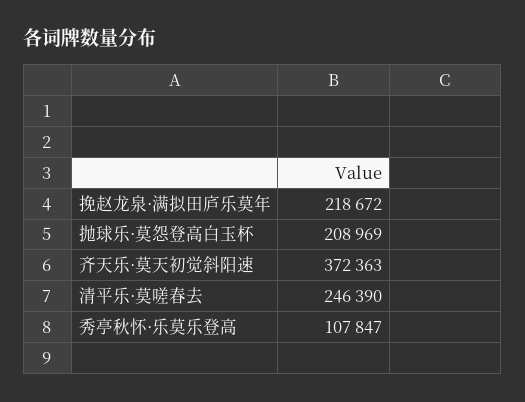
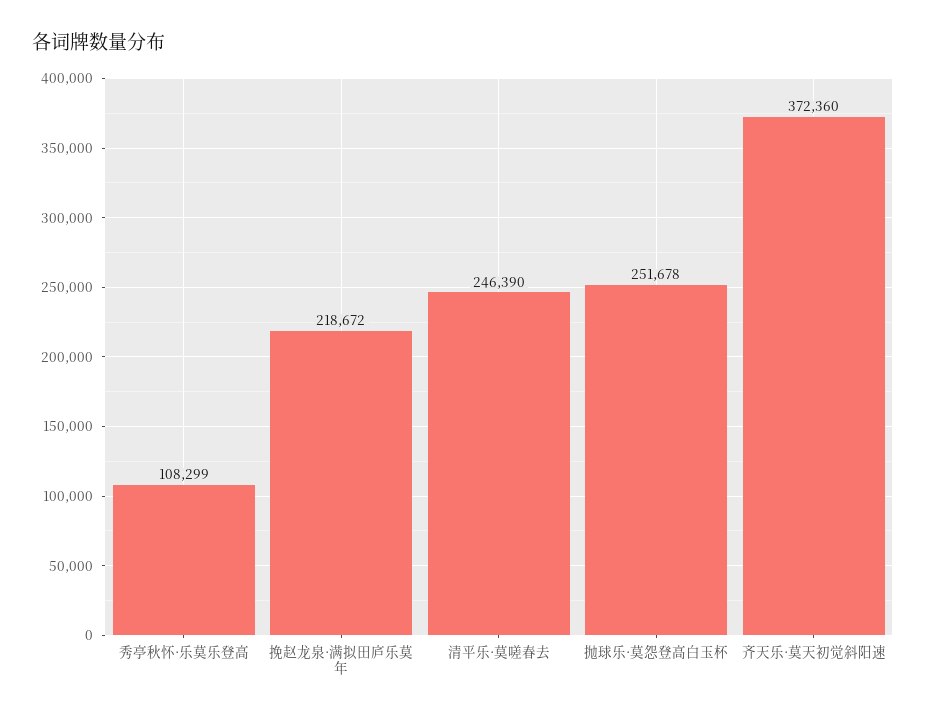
  {
    "挽赵龙泉·满拟田庐乐莫年": 218672,
-   "抛球乐·莫怨登高白玉杯": 208969,
+   "抛球乐·莫怨登高白玉杯": 251678,
-   "齐天乐·莫天初觉斜阳速": 372363,
+   "齐天乐·莫天初觉斜阳速": 372360,
    "清平乐·莫嗟春去": 246390,
-   "秀亭秋怀·乐莫乐登高": 107847
+   "秀亭秋怀·乐莫乐登高": 108299
  }

